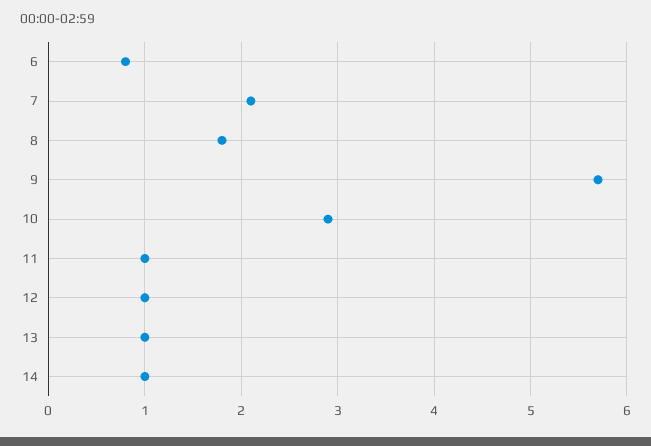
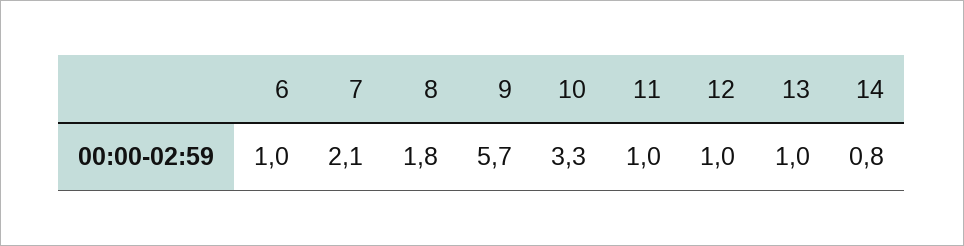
  {
-   "6": 0.8,
+   "6": 1,
    "7": 2.1,
    "8": 1.8,
    "9": 5.7,
-   "10": 2.9,
+   "10": 3.3,
    "11": 1,
    "12": 1,
    "13": 1,
-   "14": 1
+   "14": 0.8
  }

